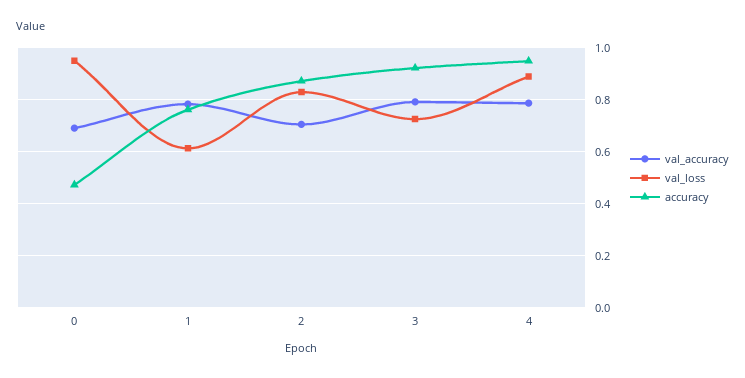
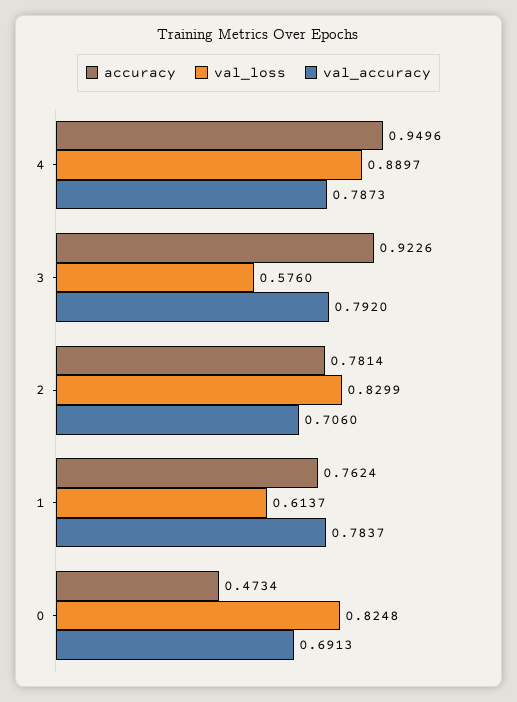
  {
    "val_accuracy": {
      "0": 0.6913,
      "1": 0.7837,
      "2": 0.706,
      "3": 0.792,
      "4": 0.7873
    },
    "val_loss": {
-     "0": 0.95,
+     "0": 0.8248,
      "1": 0.6137,
      "2": 0.8299,
-     "3": 0.725,
+     "3": 0.576,
      "4": 0.8897
    },
    "accuracy": {
      "0": 0.4734,
      "1": 0.7624,
-     "2": 0.875,
+     "2": 0.7814,
      "3": 0.9226,
      "4": 0.9496
    }
  }

